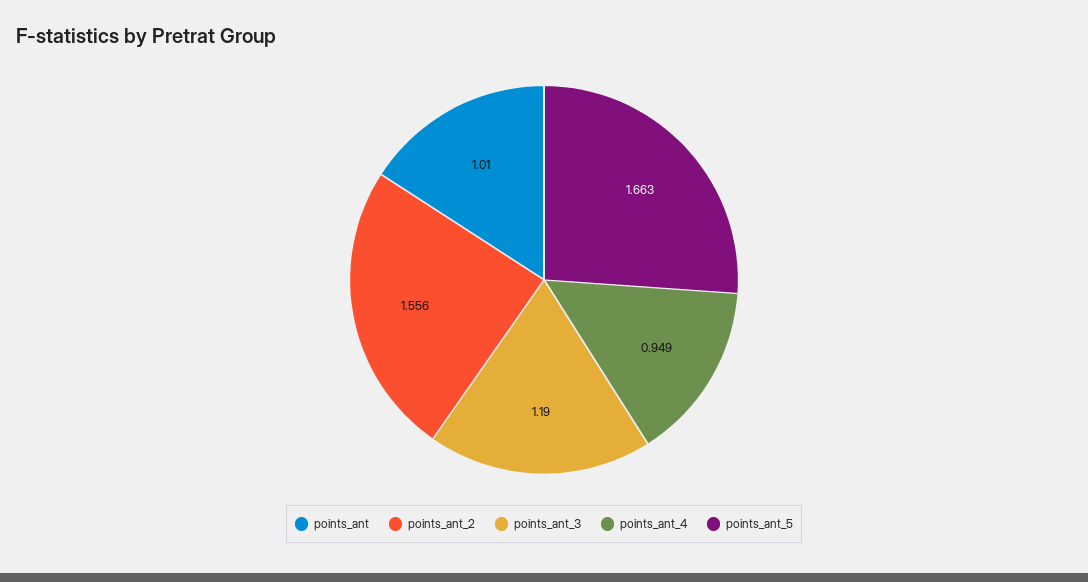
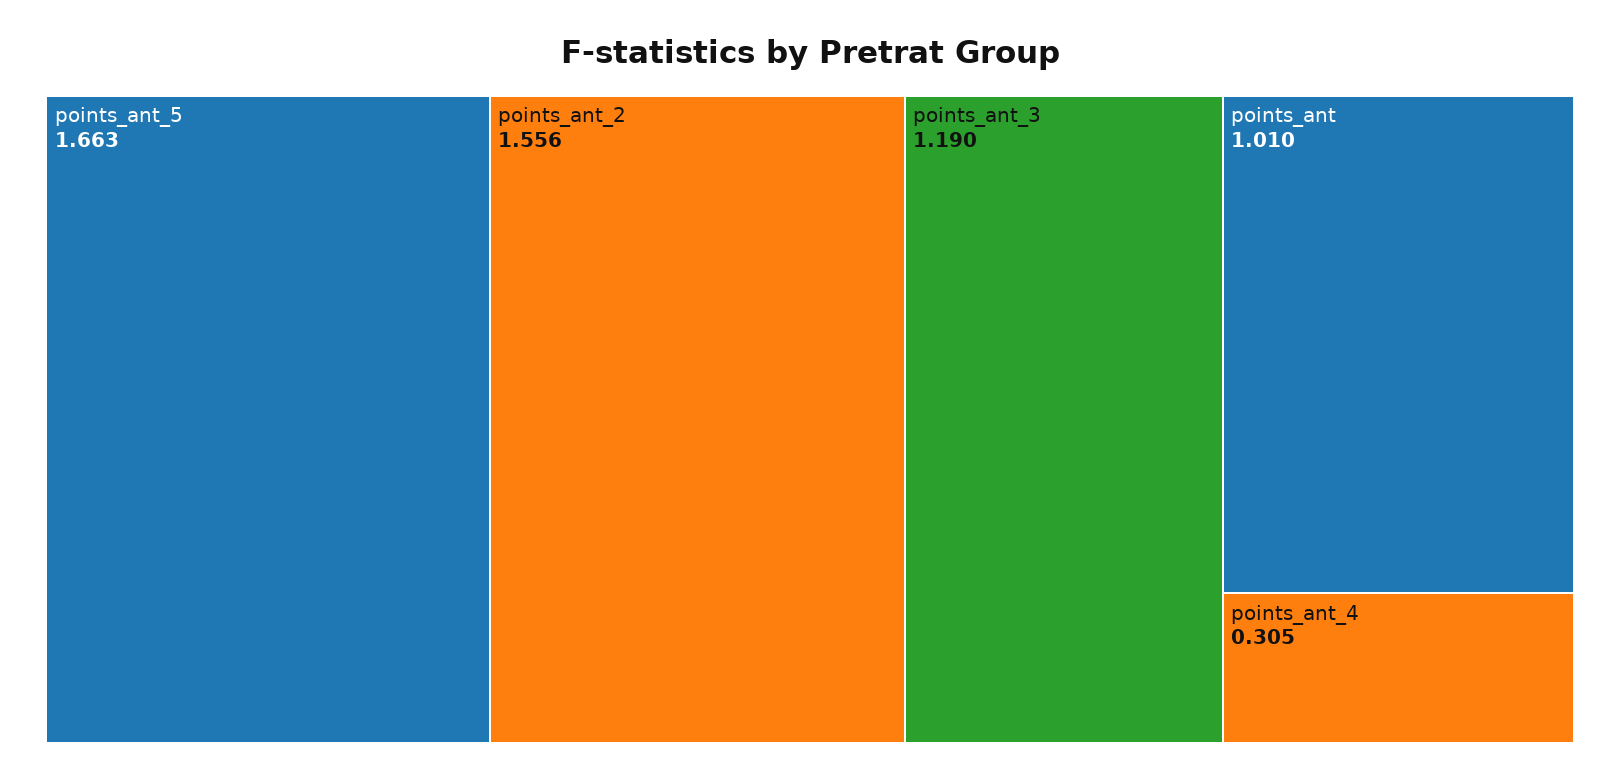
  {
    "points_ant": 1.01,
    "points_ant_2": 1.556,
    "points_ant_3": 1.19,
-   "points_ant_4": 0.949,
+   "points_ant_4": 0.305,
    "points_ant_5": 1.663
  }

